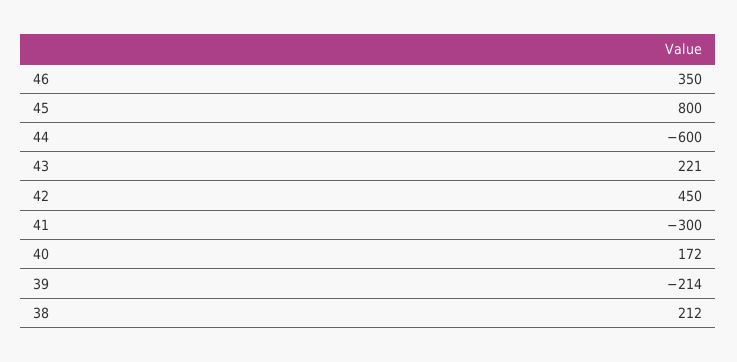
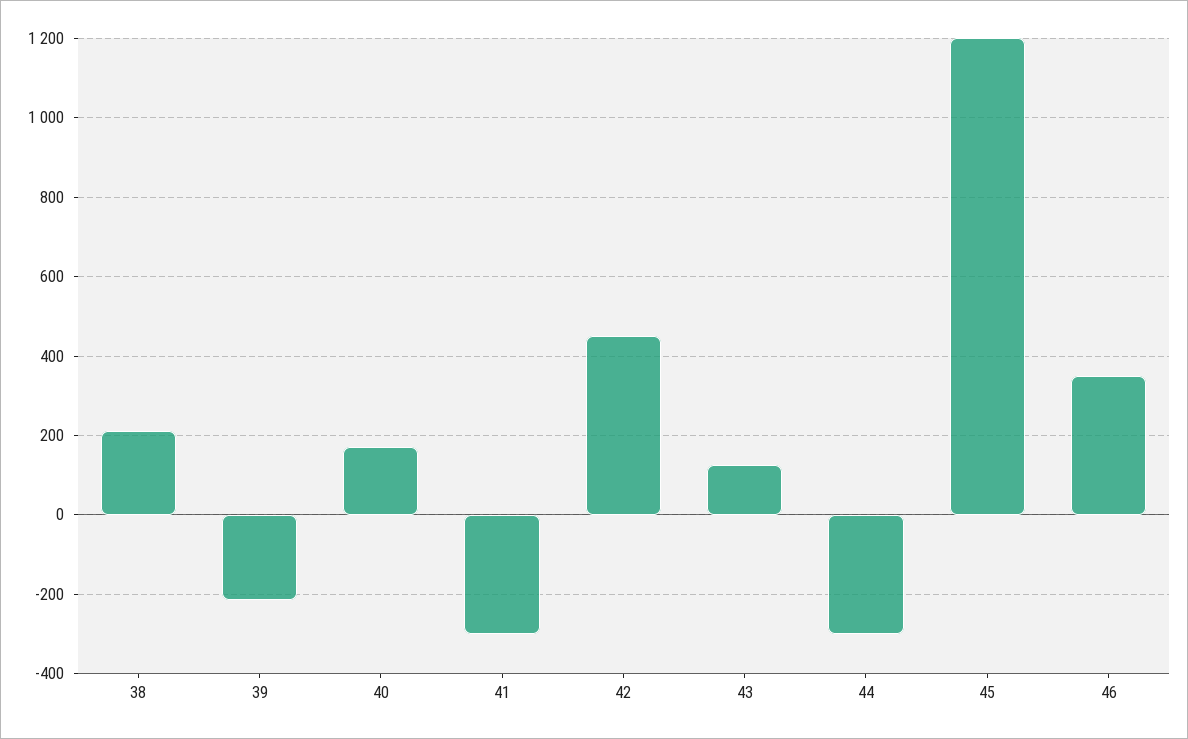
  {
    "46": 350,
-   "45": 800,
+   "45": 1200,
-   "44": -600,
+   "44": -300,
-   "43": 221,
+   "43": 120,
    "42": 450,
    "41": -300,
    "40": 172,
    "39": -214,
    "38": 212
  }

